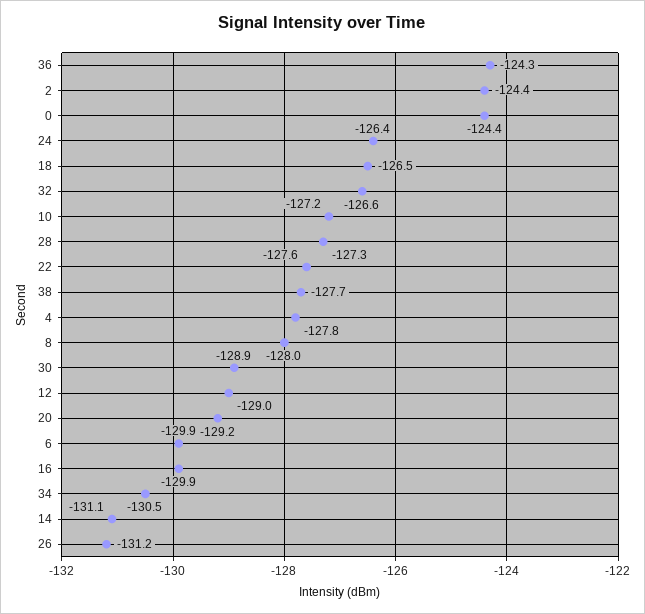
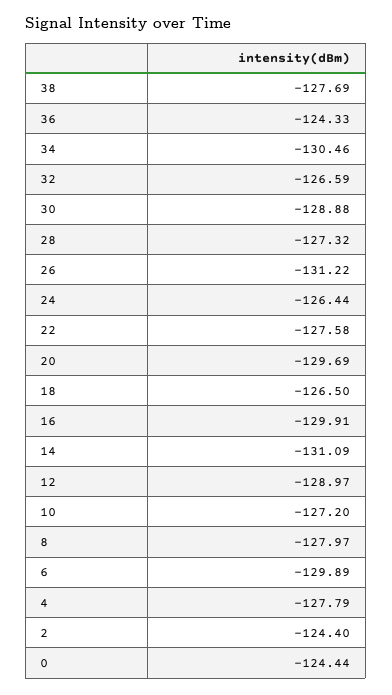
  {
    "36": -124.33,
    "2": -124.4,
    "0": -124.44,
    "24": -126.44,
    "18": -126.5,
    "32": -126.59,
    "10": -127.2,
    "28": -127.32,
    "22": -127.58,
    "38": -127.69,
    "4": -127.79,
    "8": -127.97,
    "30": -128.88,
    "12": -128.97,
-   "20": -129.2,
+   "20": -129.69,
    "6": -129.89,
    "16": -129.91,
    "34": -130.46,
    "14": -131.09,
    "26": -131.22
  }

